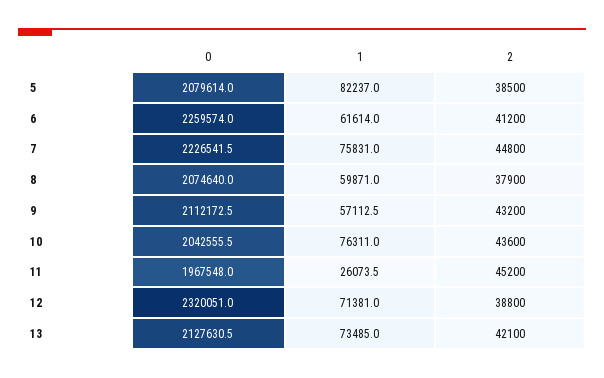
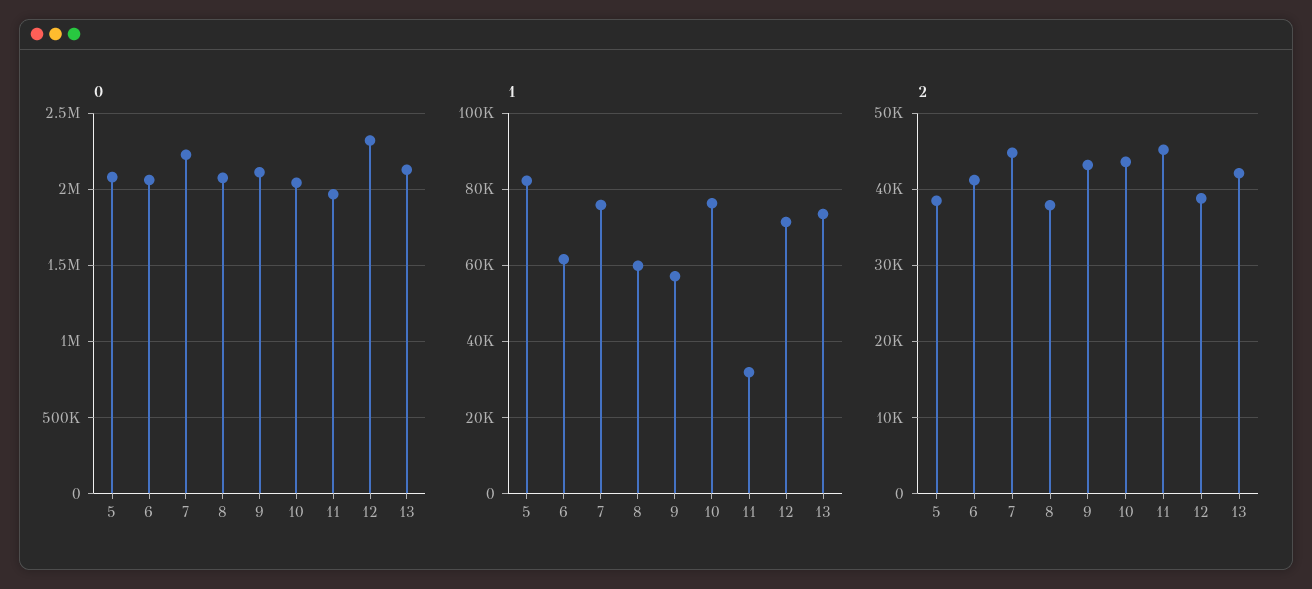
  {
    "0": {
      "5": 2079614,
-     "6": 2259574,
+     "6": 2050000,
      "7": 2226541.5,
      "8": 2074640,
      "9": 2112172.5,
      "10": 2042555.5,
      "11": 1967548,
      "12": 2320051,
      "13": 2127630.5
    },
    "1": {
      "5": 82237,
      "6": 61614,
      "7": 75831,
      "8": 59871,
      "9": 57112.5,
      "10": 76311,
-     "11": 26073.5,
+     "11": 32000,
      "12": 71381,
      "13": 73485
    },
    "2": {
      "5": 38500,
      "6": 41200,
      "7": 44800,
      "8": 37900,
      "9": 43200,
      "10": 43600,
      "11": 45200,
      "12": 38800,
      "13": 42100
    }
  }

